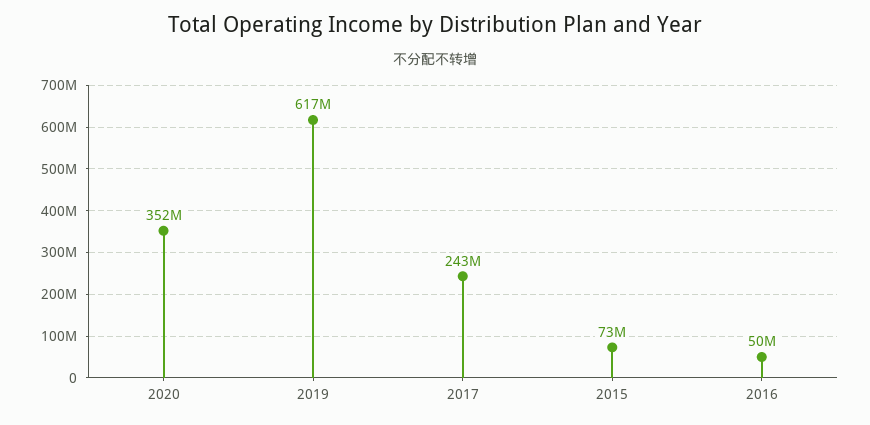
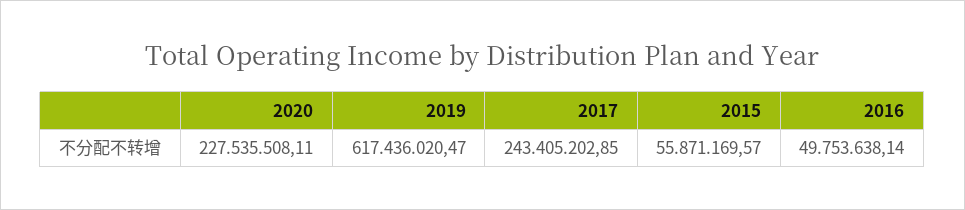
  {
-   "2020": 352000000,
+   "2020": 227535508.11,
    "2019": 617436020.47,
    "2017": 243405202.85,
-   "2015": 73000000,
+   "2015": 55871169.57,
    "2016": 49753638.14
  }

